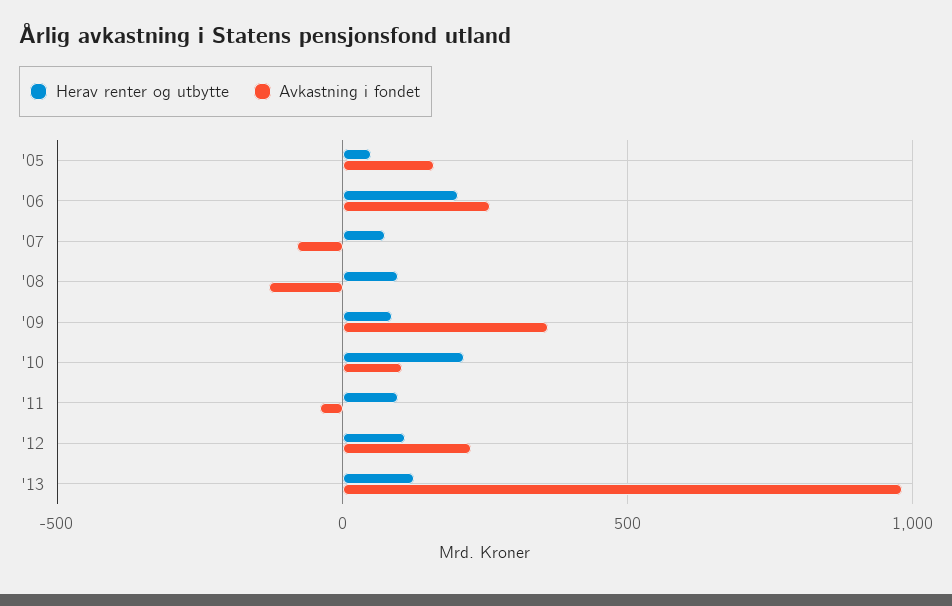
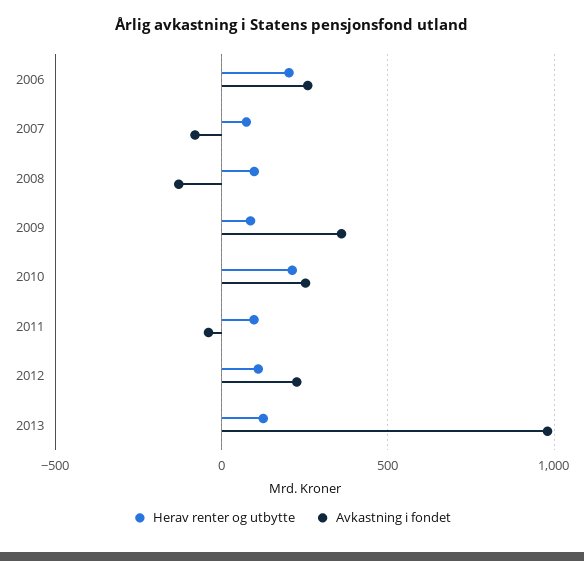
  {
    "Herav renter og utbytte": {
-     "'05": 50,
      "'06": 200,
      "'07": 50,
      "'08": 100,
      "'09": 100,
      "'10": 200,
      "'11": 100,
      "'12": 100,
      "'13": 150
    },
    "Avkastning i fondet": {
-     "'05": 150,
      "'06": 250,
      "'07": -100,
      "'08": -150,
      "'09": 350,
-     "'10": 100,
+     "'10": 250,
      "'11": -50,
      "'12": 250,
      "'13": 1000
    }
  }

